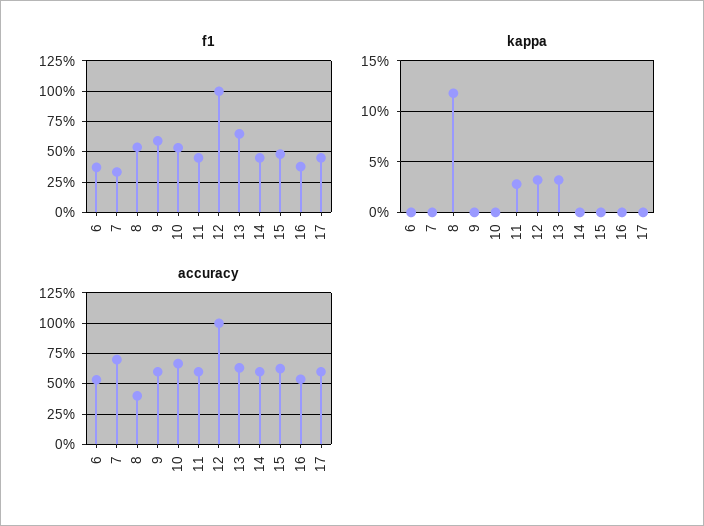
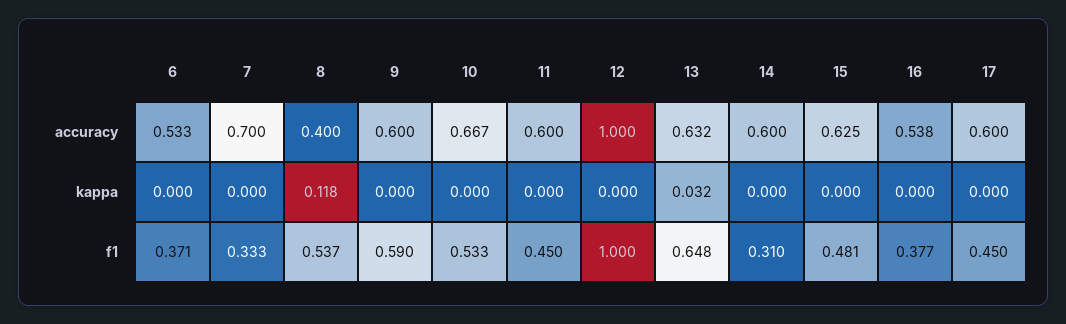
  {
    "f1": {
      "6": 0.371,
      "7": 0.333,
      "8": 0.537,
      "9": 0.59,
      "10": 0.533,
      "11": 0.45,
      "12": 1,
      "13": 0.648,
-     "14": 0.45,
+     "14": 0.31,
      "15": 0.481,
      "16": 0.377,
      "17": 0.45
    },
    "kappa": {
      "6": 0,
      "7": 0,
      "8": 0.118,
      "9": 0,
      "10": 0,
-     "11": 0.03,
+     "11": 0,
-     "12": 0.03,
+     "12": 0,
      "13": 0.032,
      "14": 0,
      "15": 0,
      "16": 0,
      "17": 0
    },
    "accuracy": {
      "6": 0.533,
      "7": 0.7,
      "8": 0.4,
      "9": 0.6,
      "10": 0.667,
      "11": 0.6,
      "12": 1,
      "13": 0.632,
      "14": 0.6,
      "15": 0.625,
      "16": 0.538,
      "17": 0.6
    }
  }

